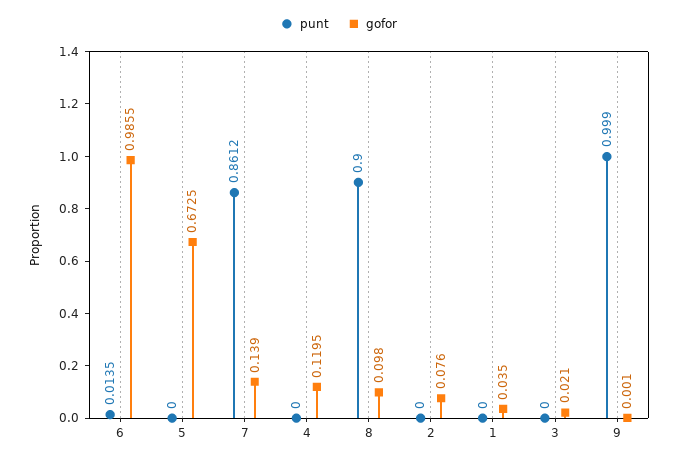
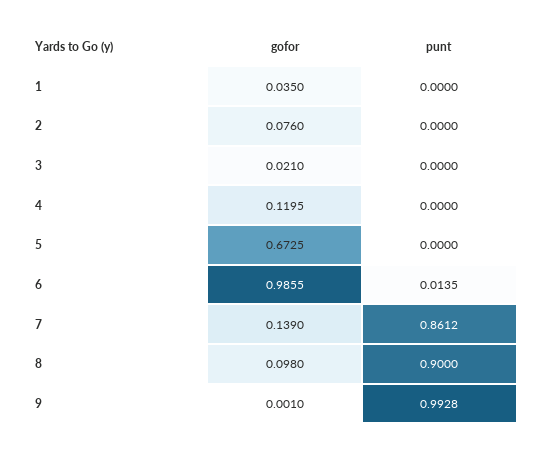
  {
    "punt": {
      "6": 0.0135,
      "5": 0,
      "7": 0.8612,
      "4": 0,
      "8": 0.9,
      "2": 0,
      "1": 0,
      "3": 0,
-     "9": 0.999
+     "9": 0.9928
    },
    "gofor": {
      "6": 0.9855,
      "5": 0.6725,
      "7": 0.139,
      "4": 0.1195,
      "8": 0.098,
      "2": 0.076,
      "1": 0.035,
      "3": 0.021,
      "9": 0.001
    }
  }

